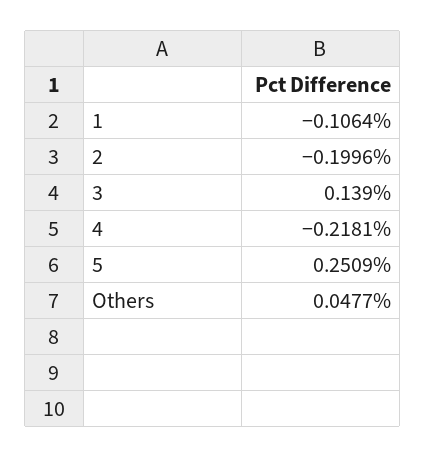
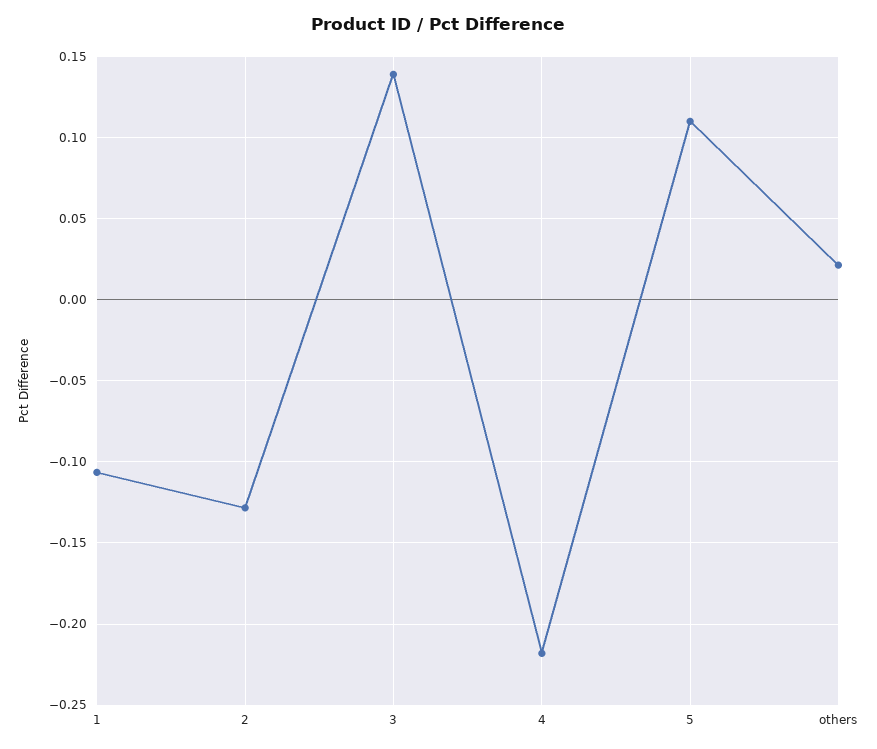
  {
    "1": -0.1064,
-   "2": -0.1996,
+   "2": -0.13,
    "3": 0.139,
    "4": -0.2181,
-   "5": 0.2509,
+   "5": 0.11,
-   "Others": 0.0477
+   "Others": 0.02
  }

